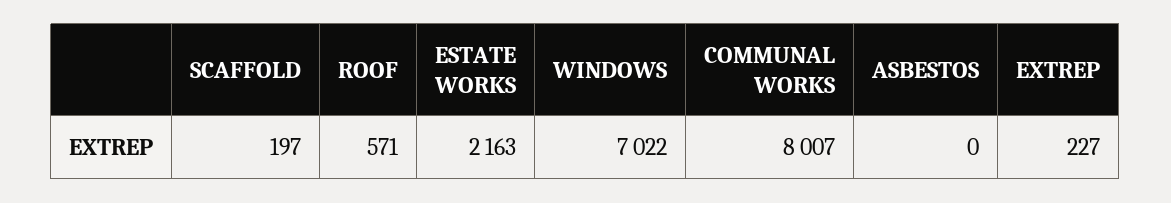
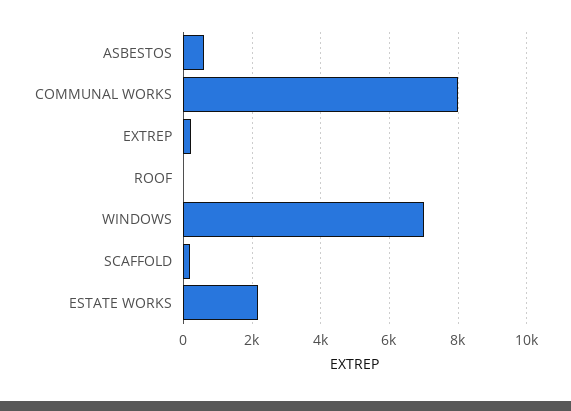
  {
    "SCAFFOLD": 197,
-   "ROOF": 571,
+   "ROOF": 0,
    "ESTATE WORKS": 2163,
    "WINDOWS": 7022,
    "COMMUNAL WORKS": 8007,
-   "ASBESTOS": 0,
+   "ASBESTOS": 600,
    "EXTREP": 227
  }

